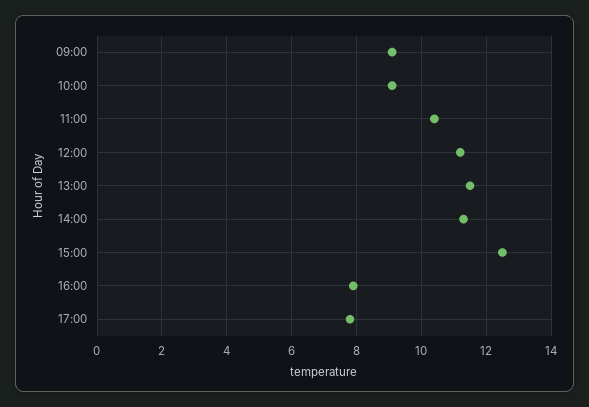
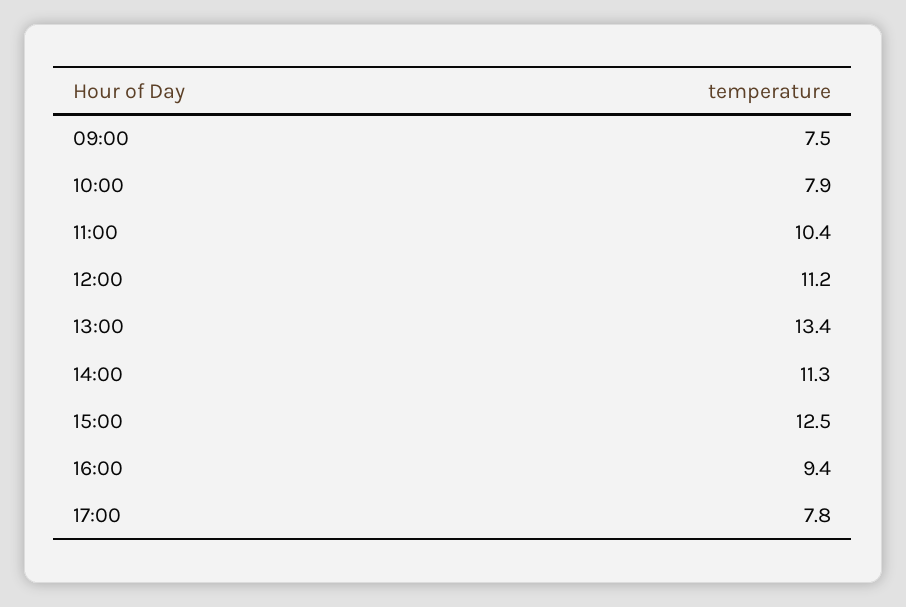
  {
-   "09:00": 9,
+   "09:00": 7.5,
-   "10:00": 9,
+   "10:00": 7.9,
    "11:00": 10.4,
    "12:00": 11.2,
-   "13:00": 11.5,
+   "13:00": 13.4,
    "14:00": 11.3,
    "15:00": 12.5,
-   "16:00": 8,
+   "16:00": 9.4,
    "17:00": 7.8
  }

